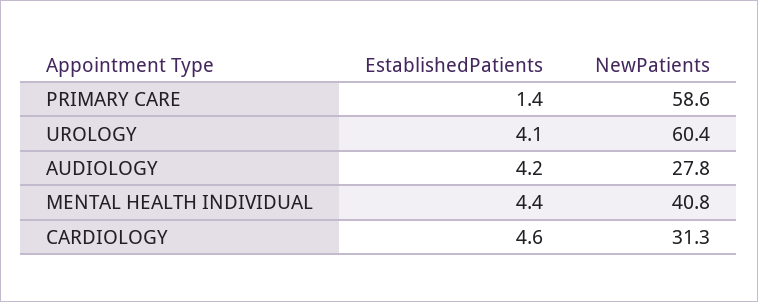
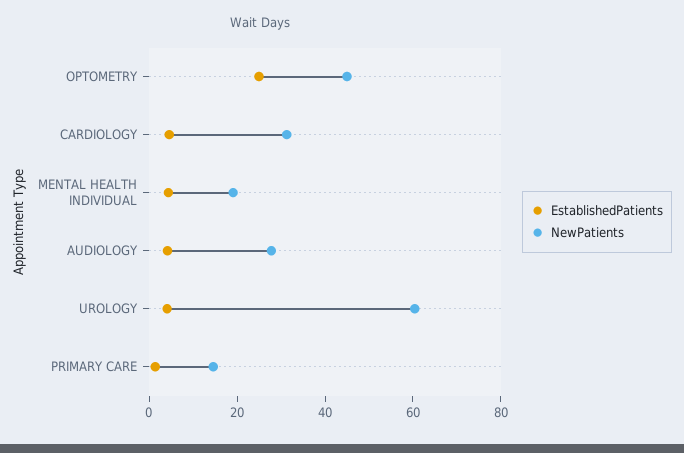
  {
    "EstablishedPatients": {
      "PRIMARY CARE": 1.4,
      "UROLOGY": 4.1,
      "AUDIOLOGY": 4.2,
      "MENTAL HEALTH INDIVIDUAL": 4.4,
-     "CARDIOLOGY": 4.6
+     "CARDIOLOGY": 4.6,
+     "OPTOMETRY": 25
    },
    "NewPatients": {
-     "PRIMARY CARE": 58.6,
+     "PRIMARY CARE": 15,
      "UROLOGY": 60.4,
      "AUDIOLOGY": 27.8,
-     "MENTAL HEALTH INDIVIDUAL": 40.8,
+     "MENTAL HEALTH INDIVIDUAL": 20,
-     "CARDIOLOGY": 31.3
+     "CARDIOLOGY": 31.3,
+     "OPTOMETRY": 45
    }
  }

